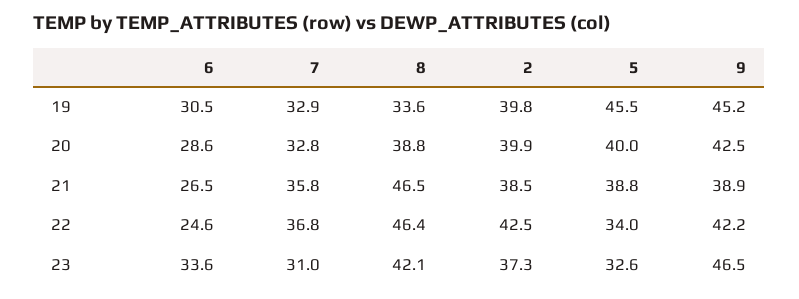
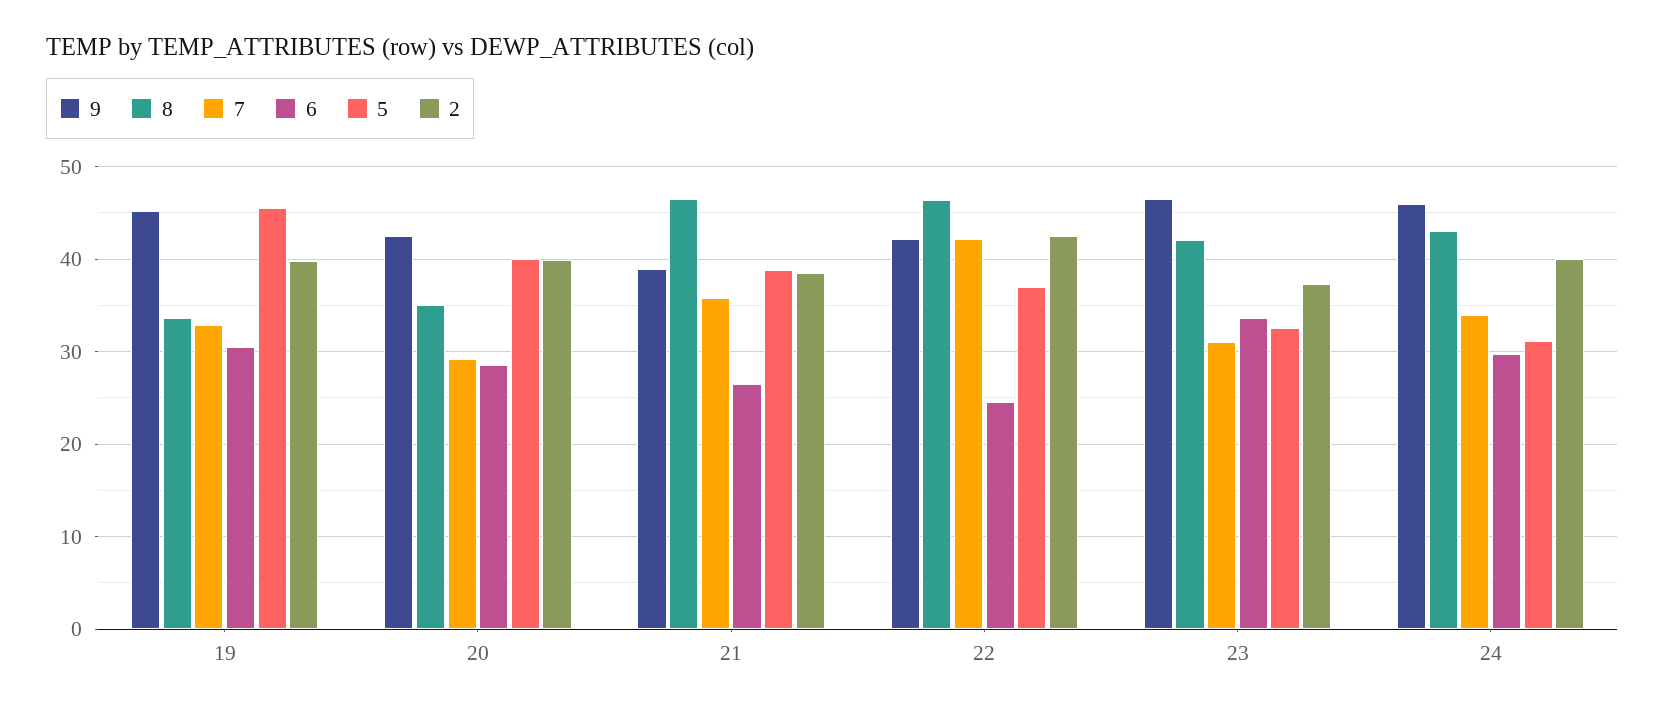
  {
    "6": {
      "19": 30.5,
      "20": 28.6,
      "21": 26.5,
      "22": 24.6,
-     "23": 33.6
+     "23": 33.6,
+     "24": 30
    },
    "7": {
      "19": 32.9,
-     "20": 32.8,
+     "20": 29,
      "21": 35.8,
-     "22": 36.8,
+     "22": 42,
-     "23": 31
+     "23": 31,
+     "24": 34
    },
    "8": {
      "19": 33.6,
-     "20": 38.8,
+     "20": 35,
      "21": 46.5,
      "22": 46.4,
-     "23": 42.1
+     "23": 42.1,
+     "24": 43
    },
    "2": {
      "19": 39.8,
      "20": 39.9,
      "21": 38.5,
      "22": 42.5,
-     "23": 37.3
+     "23": 37.3,
+     "24": 40
    },
    "5": {
      "19": 45.5,
      "20": 40,
      "21": 38.8,
-     "22": 34,
+     "22": 37,
-     "23": 32.6
+     "23": 32.6,
+     "24": 31
    },
    "9": {
      "19": 45.2,
      "20": 42.5,
      "21": 38.9,
      "22": 42.2,
-     "23": 46.5
+     "23": 46.5,
+     "24": 46
    }
  }

